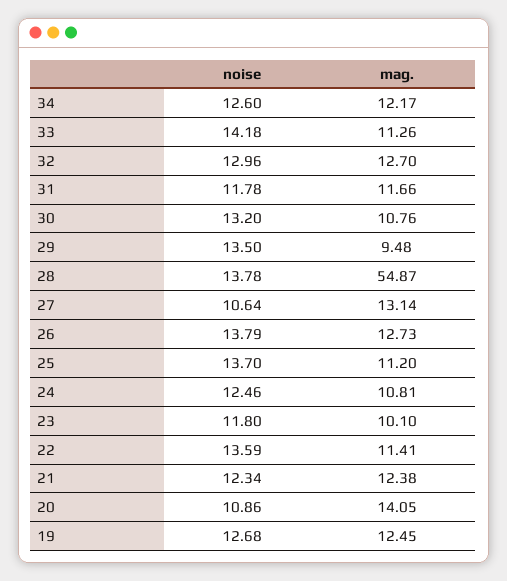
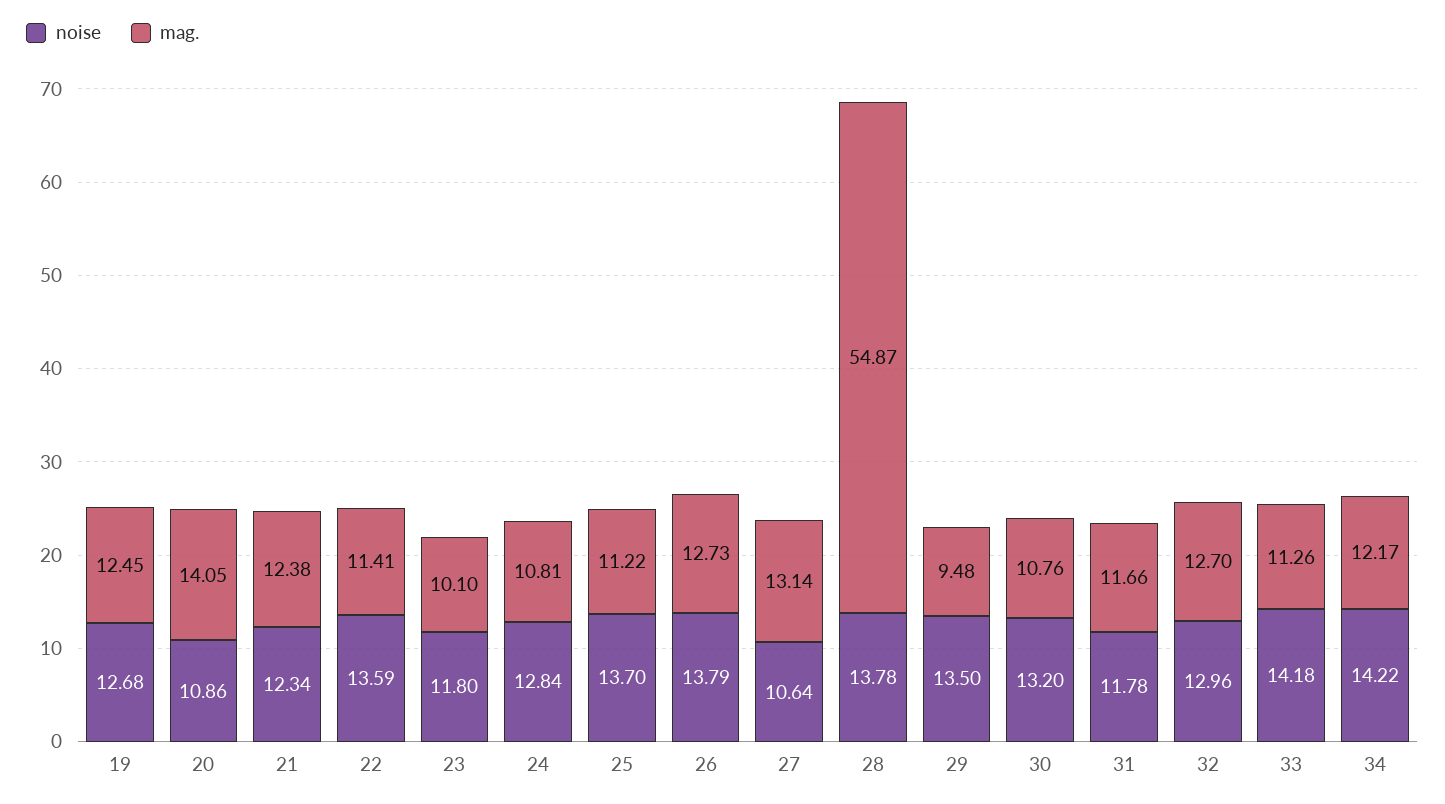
  {
    "noise": {
-     "34": 12.6,
+     "34": 14.22,
      "33": 14.18,
      "32": 12.96,
      "31": 11.78,
      "30": 13.2,
      "29": 13.5,
      "28": 13.78,
      "27": 10.64,
      "26": 13.79,
      "25": 13.7,
-     "24": 12.46,
+     "24": 12.84,
      "23": 11.8,
      "22": 13.59,
      "21": 12.34,
      "20": 10.86,
      "19": 12.68
    },
    "mag.": {
      "34": 12.17,
      "33": 11.26,
      "32": 12.7,
      "31": 11.66,
      "30": 10.76,
      "29": 9.48,
      "28": 54.87,
      "27": 13.14,
      "26": 12.73,
-     "25": 11.2,
+     "25": 11.22,
      "24": 10.81,
      "23": 10.1,
      "22": 11.41,
      "21": 12.38,
      "20": 14.05,
      "19": 12.45
    }
  }

